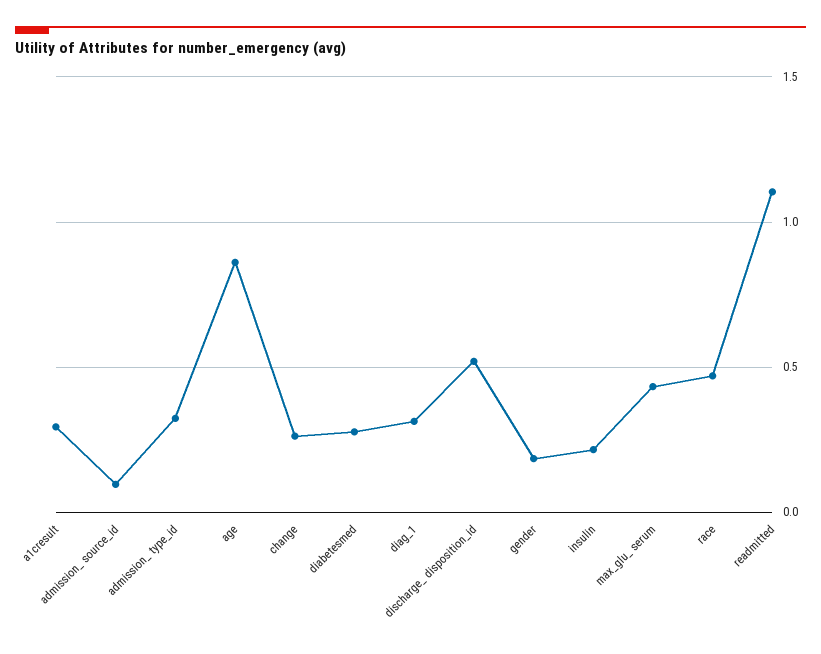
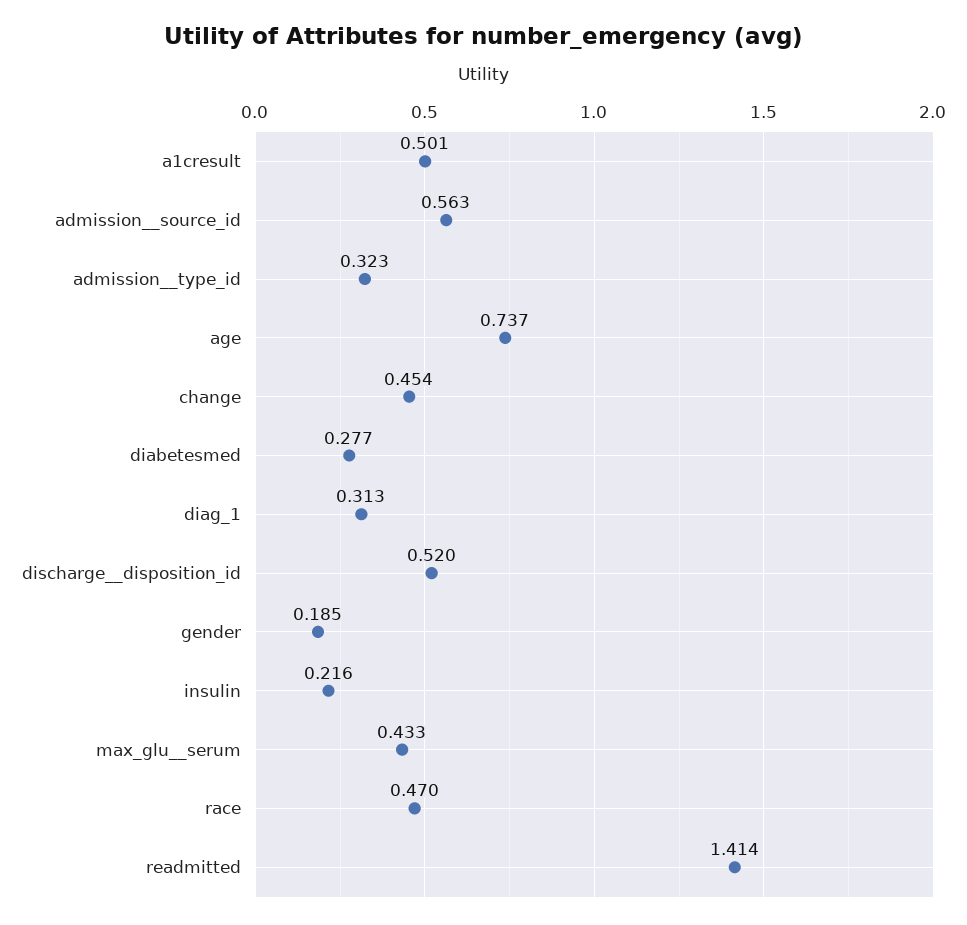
  {
-   "a1cresult": 0.3,
+   "a1cresult": 0.501,
-   "admission_ source_id": 0.1,
+   "admission_ source_id": 0.563,
    "admission_ type_id": 0.323,
-   "age": 0.85,
+   "age": 0.737,
-   "change": 0.25,
+   "change": 0.454,
    "diabetesmed": 0.277,
    "diag_1": 0.313,
    "discharge_ disposition_id": 0.52,
    "gender": 0.185,
    "insulin": 0.216,
    "max_glu_ serum": 0.433,
    "race": 0.47,
-   "readmitted": 1.1
+   "readmitted": 1.414
  }

